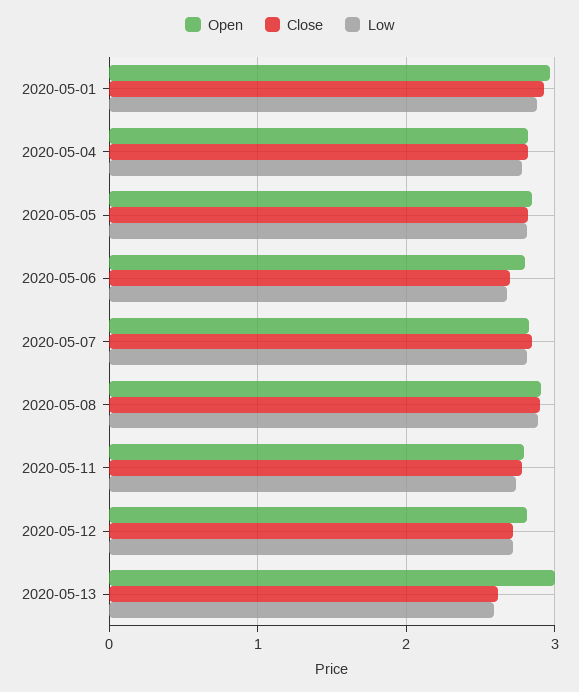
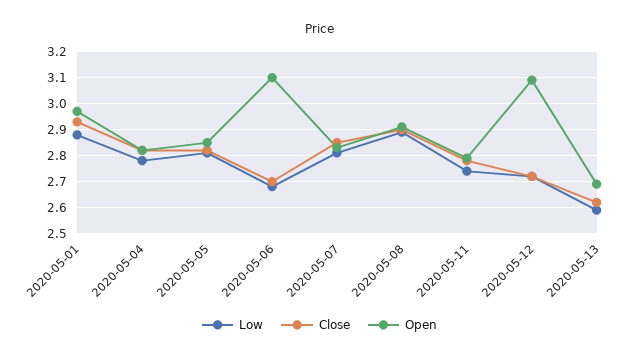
  {
    "Open": {
      "2020-05-01": 2.95,
      "2020-05-04": 2.8,
      "2020-05-05": 2.85,
-     "2020-05-06": 2.8,
+     "2020-05-06": 3.1,
      "2020-05-07": 2.85,
      "2020-05-08": 2.9,
      "2020-05-11": 2.8,
-     "2020-05-12": 2.8,
+     "2020-05-12": 3.1,
-     "2020-05-13": 3
+     "2020-05-13": 2.7
    },
    "Close": {
      "2020-05-01": 2.95,
      "2020-05-04": 2.8,
      "2020-05-05": 2.8,
      "2020-05-06": 2.7,
      "2020-05-07": 2.85,
      "2020-05-08": 2.9,
      "2020-05-11": 2.8,
      "2020-05-12": 2.7,
      "2020-05-13": 2.6
    },
    "Low": {
      "2020-05-01": 2.9,
      "2020-05-04": 2.8,
      "2020-05-05": 2.8,
      "2020-05-06": 2.7,
      "2020-05-07": 2.8,
      "2020-05-08": 2.9,
      "2020-05-11": 2.75,
      "2020-05-12": 2.7,
      "2020-05-13": 2.6
    }
  }

